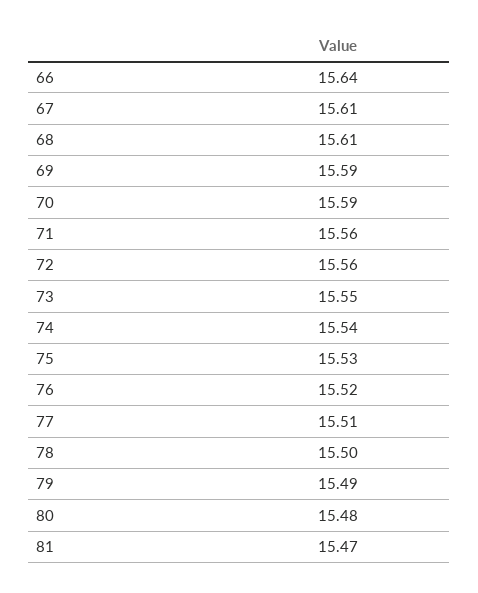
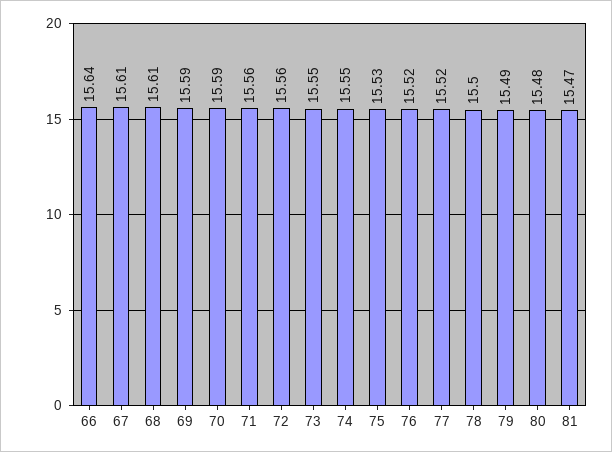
  {
    "66": 15.64,
    "67": 15.61,
    "68": 15.61,
    "69": 15.59,
    "70": 15.59,
    "71": 15.56,
    "72": 15.56,
    "73": 15.55,
-   "74": 15.54,
+   "74": 15.55,
    "75": 15.53,
    "76": 15.52,
-   "77": 15.51,
+   "77": 15.52,
    "78": 15.5,
    "79": 15.49,
    "80": 15.48,
    "81": 15.47
  }

